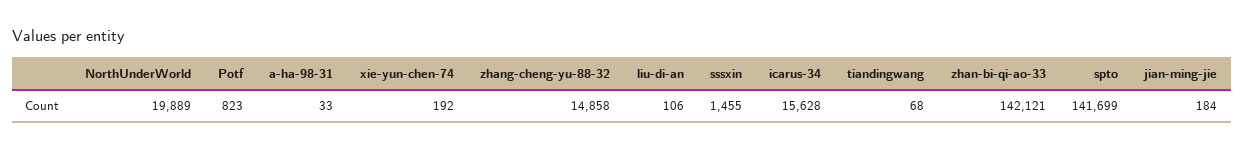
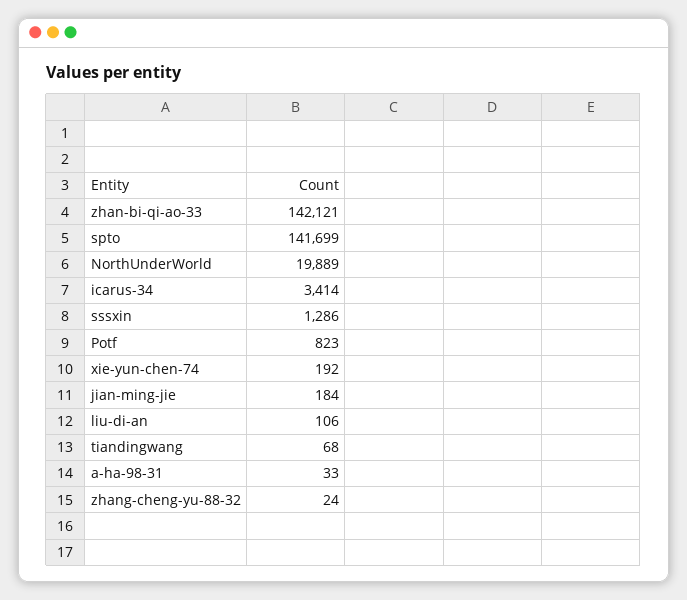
  {
    "NorthUnderWorld": 19889,
    "Potf": 823,
    "a-ha-98-31": 33,
    "xie-yun-chen-74": 192,
-   "zhang-cheng-yu-88-32": 14858,
+   "zhang-cheng-yu-88-32": 24,
    "liu-di-an": 106,
-   "sssxin": 1455,
+   "sssxin": 1286,
-   "icarus-34": 15628,
+   "icarus-34": 3414,
    "tiandingwang": 68,
    "zhan-bi-qi-ao-33": 142121,
    "spto": 141699,
    "jian-ming-jie": 184
  }

